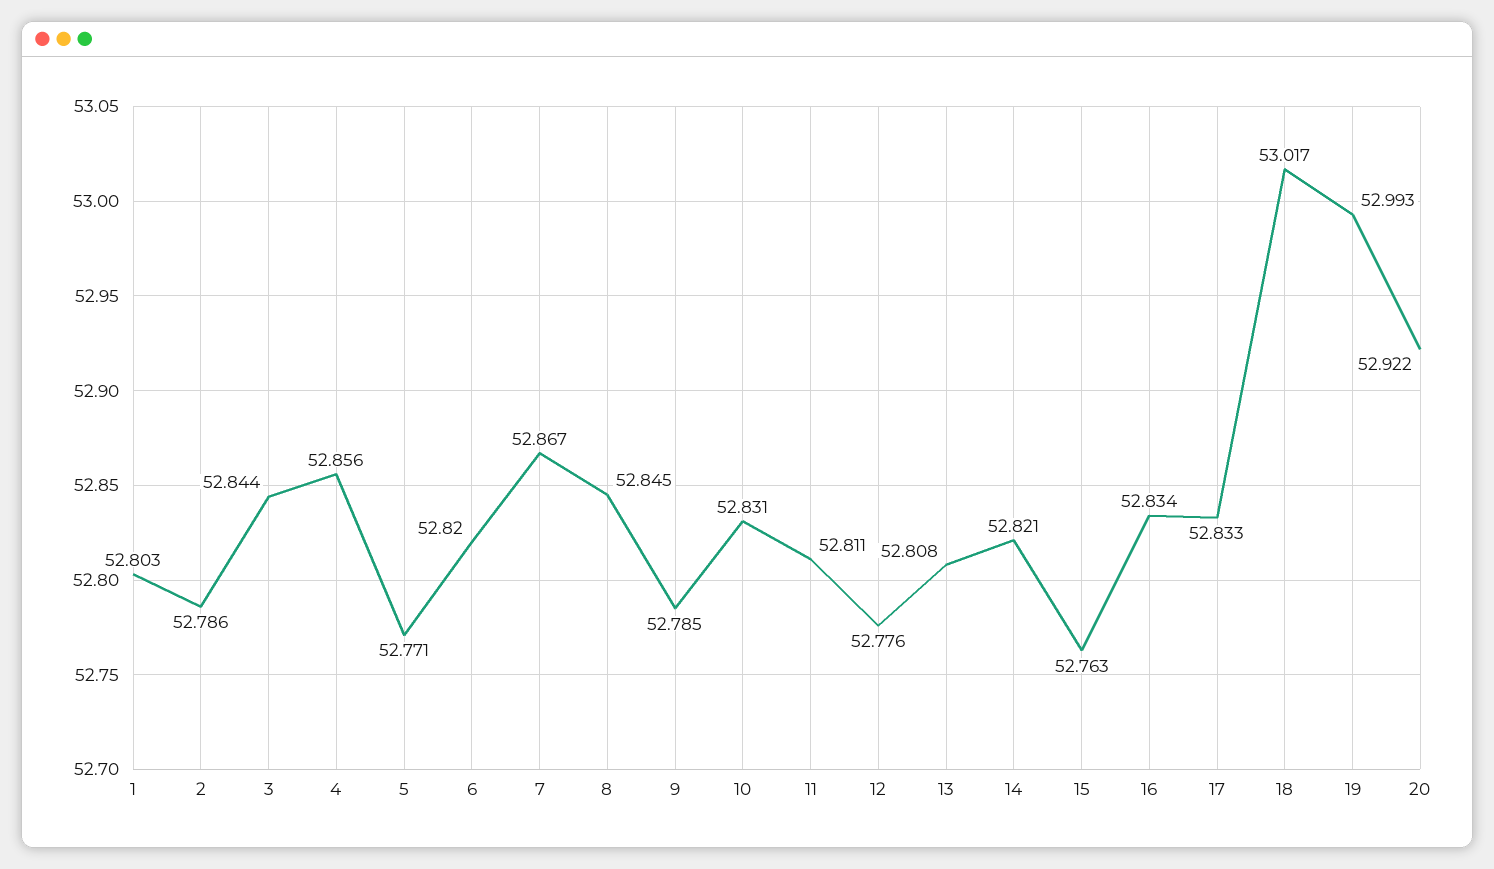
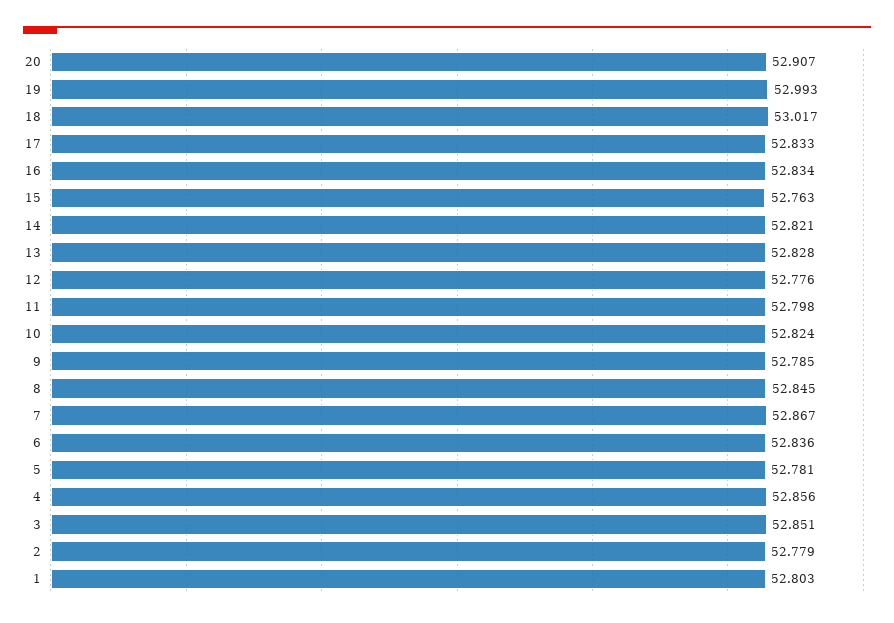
  {
    "1": 52.803,
-   "2": 52.786,
+   "2": 52.779,
-   "3": 52.844,
+   "3": 52.851,
    "4": 52.856,
-   "5": 52.771,
+   "5": 52.781,
-   "6": 52.82,
+   "6": 52.836,
    "7": 52.867,
    "8": 52.845,
    "9": 52.785,
-   "10": 52.831,
+   "10": 52.824,
-   "11": 52.811,
+   "11": 52.798,
    "12": 52.776,
-   "13": 52.808,
+   "13": 52.828,
    "14": 52.821,
    "15": 52.763,
    "16": 52.834,
    "17": 52.833,
    "18": 53.017,
    "19": 52.993,
-   "20": 52.922
+   "20": 52.907
  }

